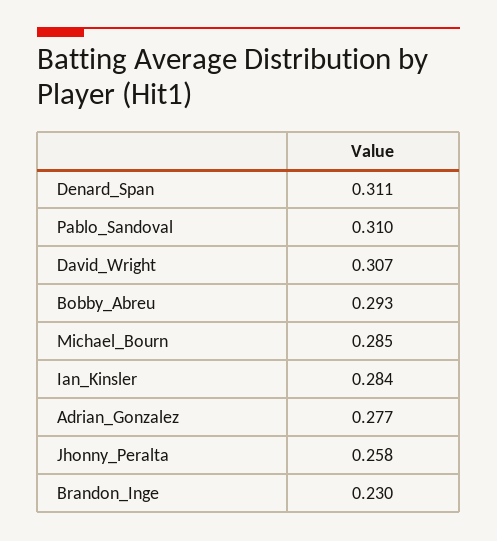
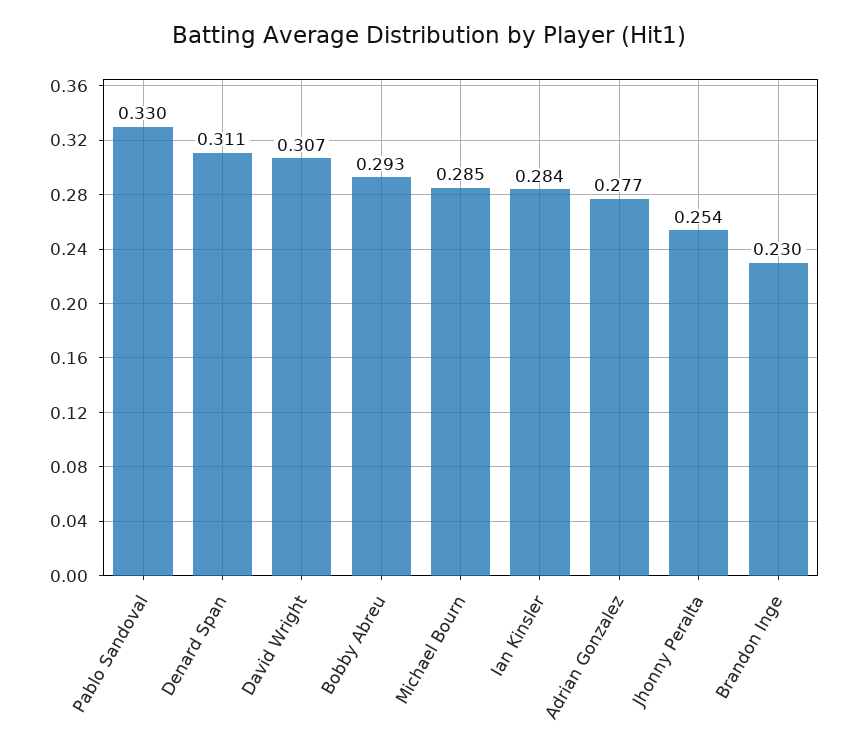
  {
    "Denard_Span": 0.311,
-   "Pablo_Sandoval": 0.31,
+   "Pablo_Sandoval": 0.33,
    "David_Wright": 0.307,
    "Bobby_Abreu": 0.293,
    "Michael_Bourn": 0.285,
    "Ian_Kinsler": 0.284,
    "Adrian_Gonzalez": 0.277,
-   "Jhonny_Peralta": 0.258,
+   "Jhonny_Peralta": 0.254,
    "Brandon_Inge": 0.23
  }

